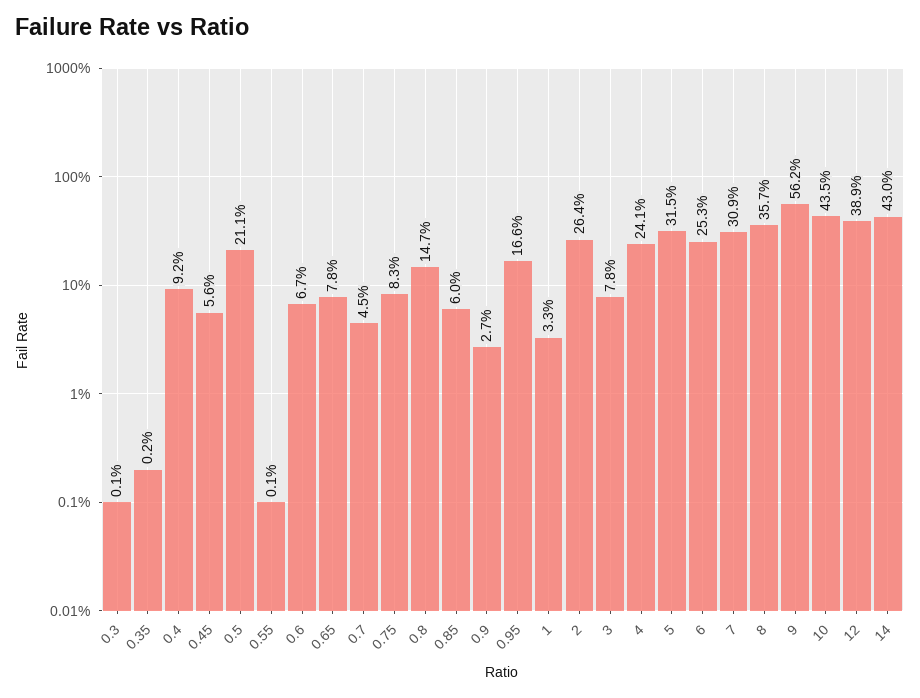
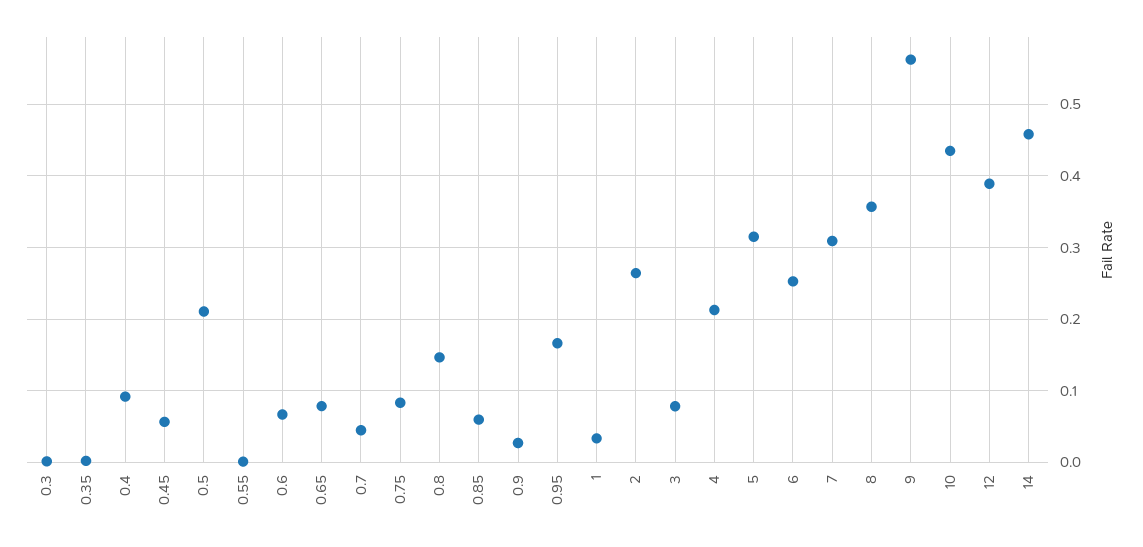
  {
    "0.3": 0.001,
    "0.35": 0.002,
    "0.4": 0.092,
    "0.45": 0.056,
    "0.5": 0.211,
    "0.55": 0.001,
    "0.6": 0.067,
    "0.65": 0.078,
    "0.7": 0.045,
    "0.75": 0.083,
    "0.8": 0.147,
    "0.85": 0.06,
    "0.9": 0.027,
    "0.95": 0.166,
    "1": 0.033,
    "2": 0.264,
    "3": 0.078,
-   "4": 0.241,
+   "4": 0.21,
    "5": 0.315,
    "6": 0.253,
    "7": 0.309,
    "8": 0.357,
    "9": 0.562,
    "10": 0.435,
    "12": 0.389,
-   "14": 0.43
+   "14": 0.46
  }

